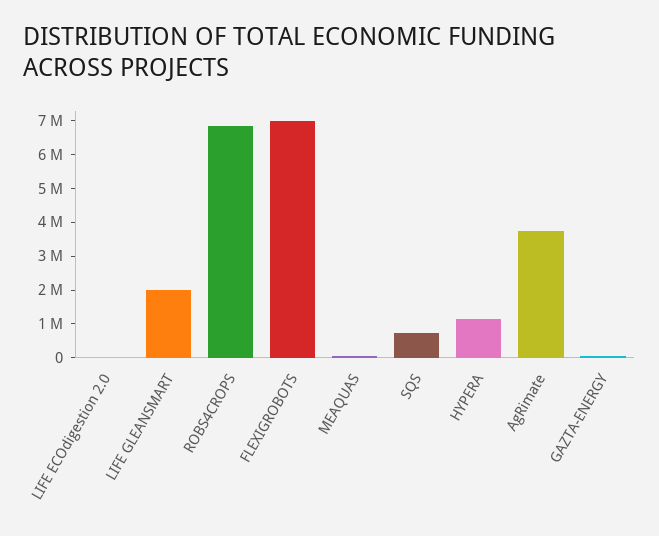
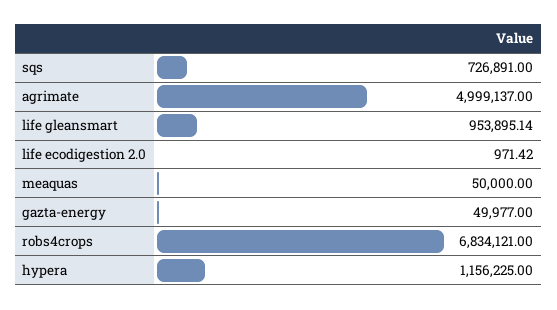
  {
    "LIFE ECOdigestion 2.0": 971.42,
-   "LIFE GLEANSMART": 2000000,
+   "LIFE GLEANSMART": 953895.14,
    "ROBS4CROPS": 6834121,
-   "FLEXIGROBOTS": 7000000,
    "MEAQUAS": 50000,
    "SQS": 726891,
    "HYPERA": 1156225,
-   "AgRimate": 3750000,
+   "AgRimate": 4999137,
    "GAZTA-ENERGY": 49977
  }

